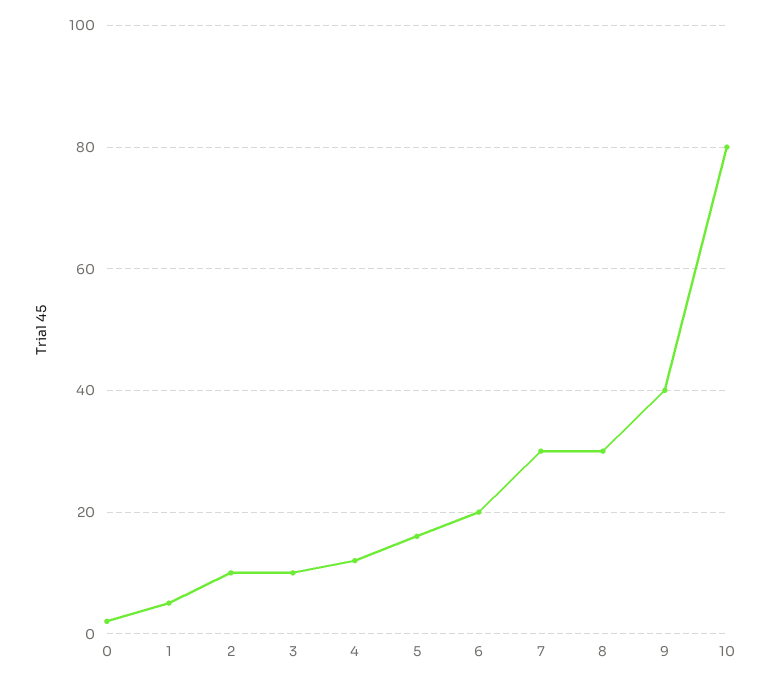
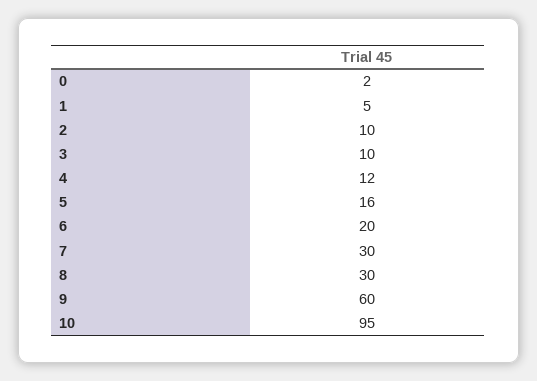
  {
    "0": 2,
    "1": 5,
    "2": 10,
    "3": 10,
    "4": 12,
    "5": 16,
    "6": 20,
    "7": 30,
    "8": 30,
-   "9": 40,
+   "9": 60,
-   "10": 80
+   "10": 95
  }

